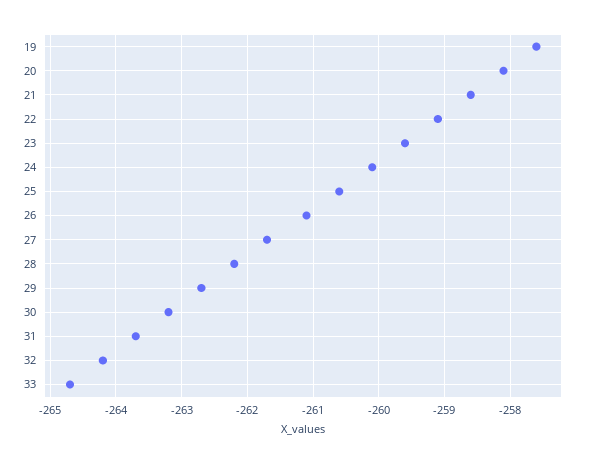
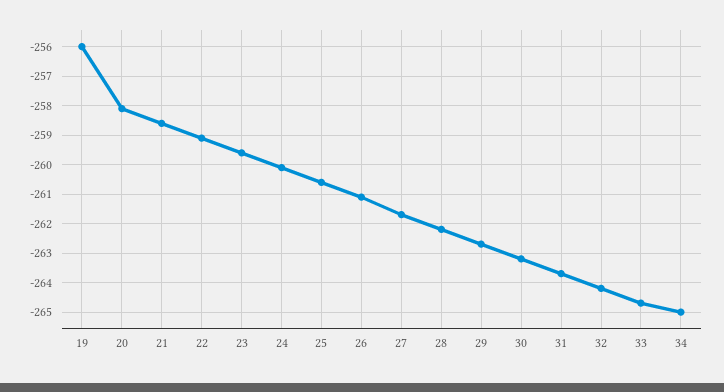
  {
-   "19": -257.6,
+   "19": -256,
    "20": -258.1,
    "21": -258.6,
    "22": -259.1,
    "23": -259.6,
    "24": -260.1,
    "25": -260.6,
    "26": -261.1,
    "27": -261.7,
    "28": -262.2,
    "29": -262.7,
    "30": -263.2,
    "31": -263.7,
    "32": -264.2,
-   "33": -264.7
+   "33": -264.7,
+   "34": -265
  }

